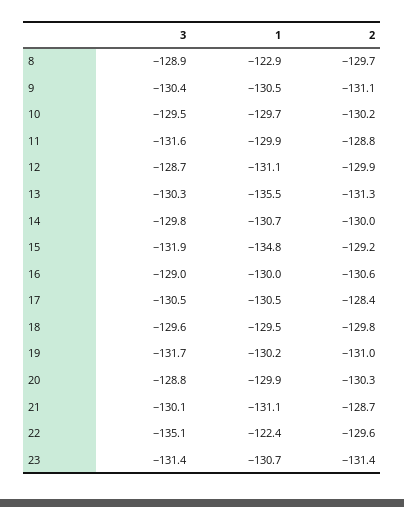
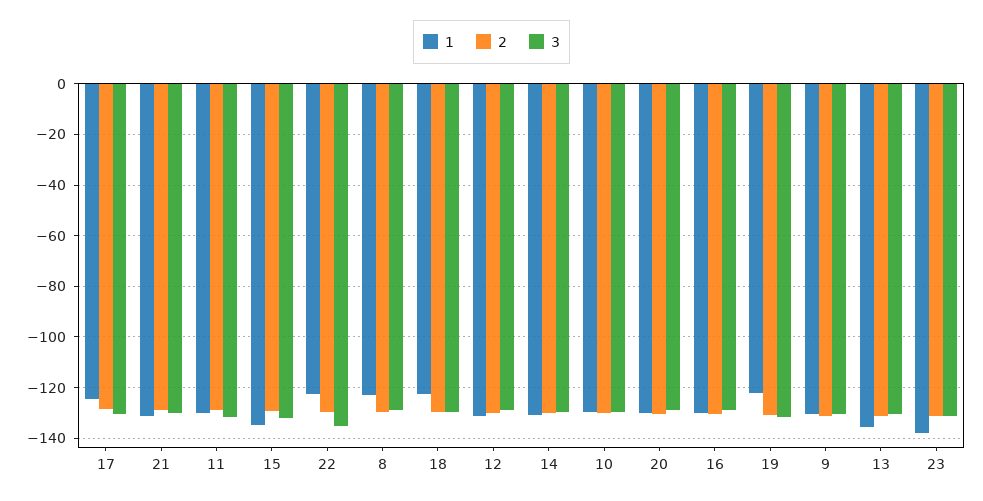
  {
    "3": {
      "8": -128.9,
      "9": -130.4,
      "10": -129.5,
      "11": -131.6,
      "12": -128.7,
      "13": -130.3,
      "14": -129.8,
      "15": -131.9,
      "16": -129,
      "17": -130.5,
      "18": -129.6,
      "19": -131.7,
      "20": -128.8,
      "21": -130.1,
      "22": -135.1,
      "23": -131.4
    },
    "1": {
      "8": -122.9,
      "9": -130.5,
      "10": -129.7,
      "11": -129.9,
      "12": -131.1,
      "13": -135.5,
      "14": -130.7,
      "15": -134.8,
      "16": -130,
-     "17": -130.5,
+     "17": -125,
-     "18": -129.5,
+     "18": -122.5,
-     "19": -130.2,
+     "19": -122.5,
      "20": -129.9,
      "21": -131.1,
      "22": -122.4,
-     "23": -130.7
+     "23": -137.5
    },
    "2": {
      "8": -129.7,
      "9": -131.1,
      "10": -130.2,
      "11": -128.8,
      "12": -129.9,
      "13": -131.3,
      "14": -130,
      "15": -129.2,
      "16": -130.6,
      "17": -128.4,
      "18": -129.8,
      "19": -131,
      "20": -130.3,
      "21": -128.7,
      "22": -129.6,
      "23": -131.4
    }
  }

